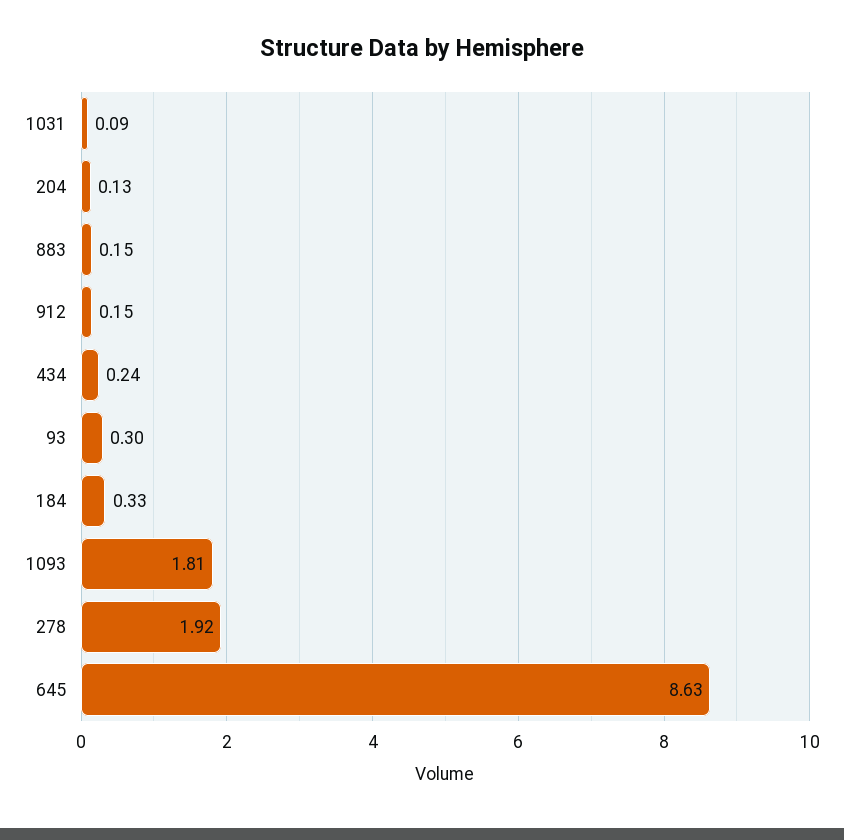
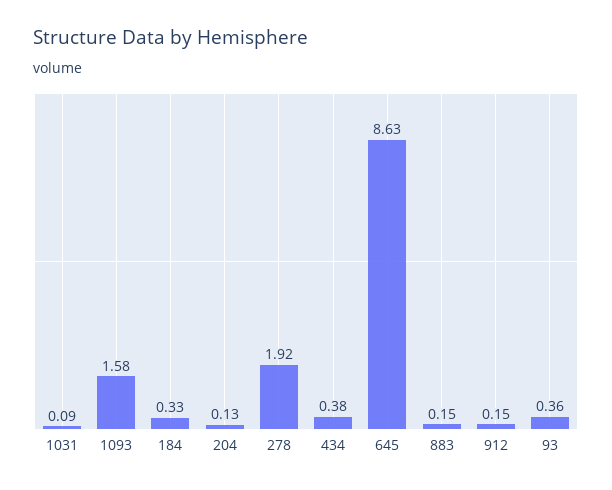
  {
    "1031": 0.09,
    "204": 0.13,
    "883": 0.15,
    "912": 0.15,
-   "434": 0.24,
+   "434": 0.38,
-   "93": 0.3,
+   "93": 0.36,
    "184": 0.33,
-   "1093": 1.81,
+   "1093": 1.58,
    "278": 1.92,
    "645": 8.63
  }

